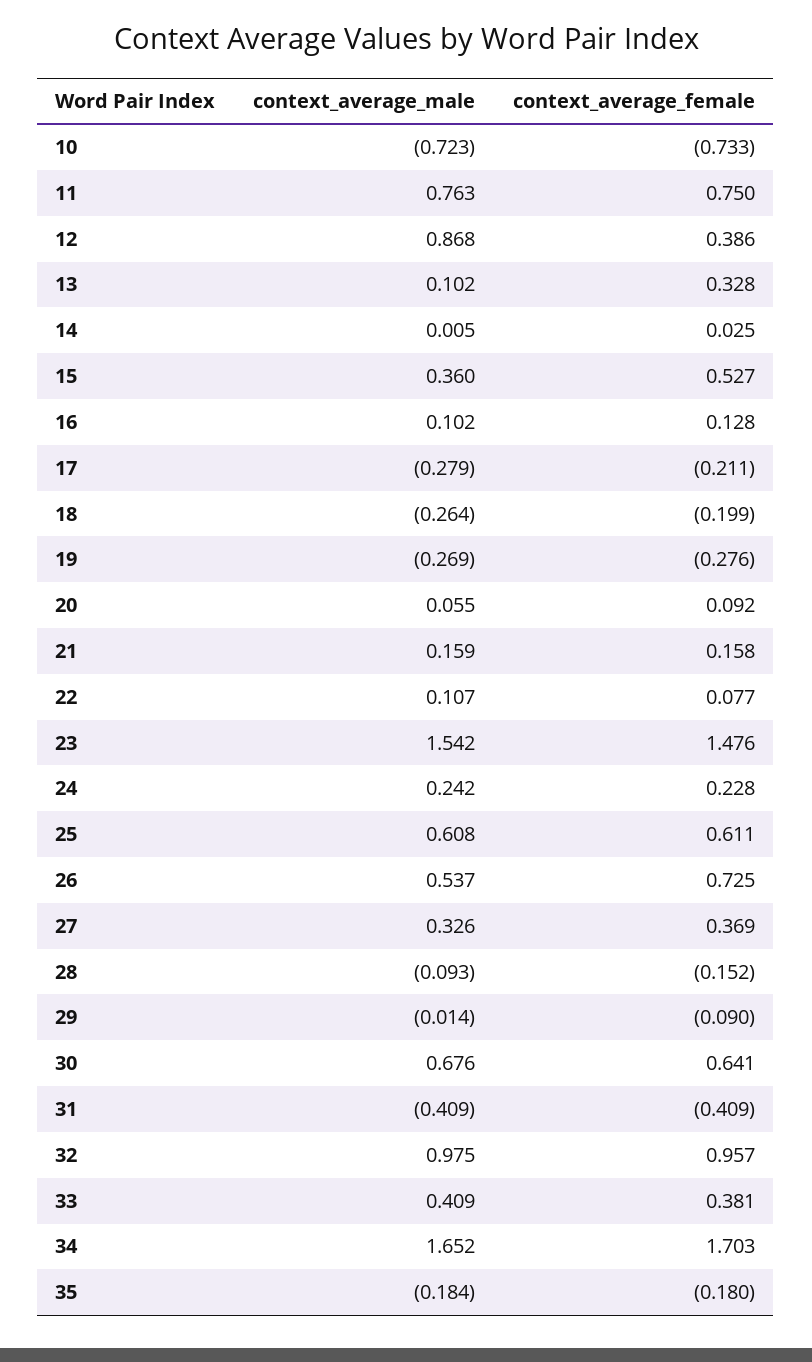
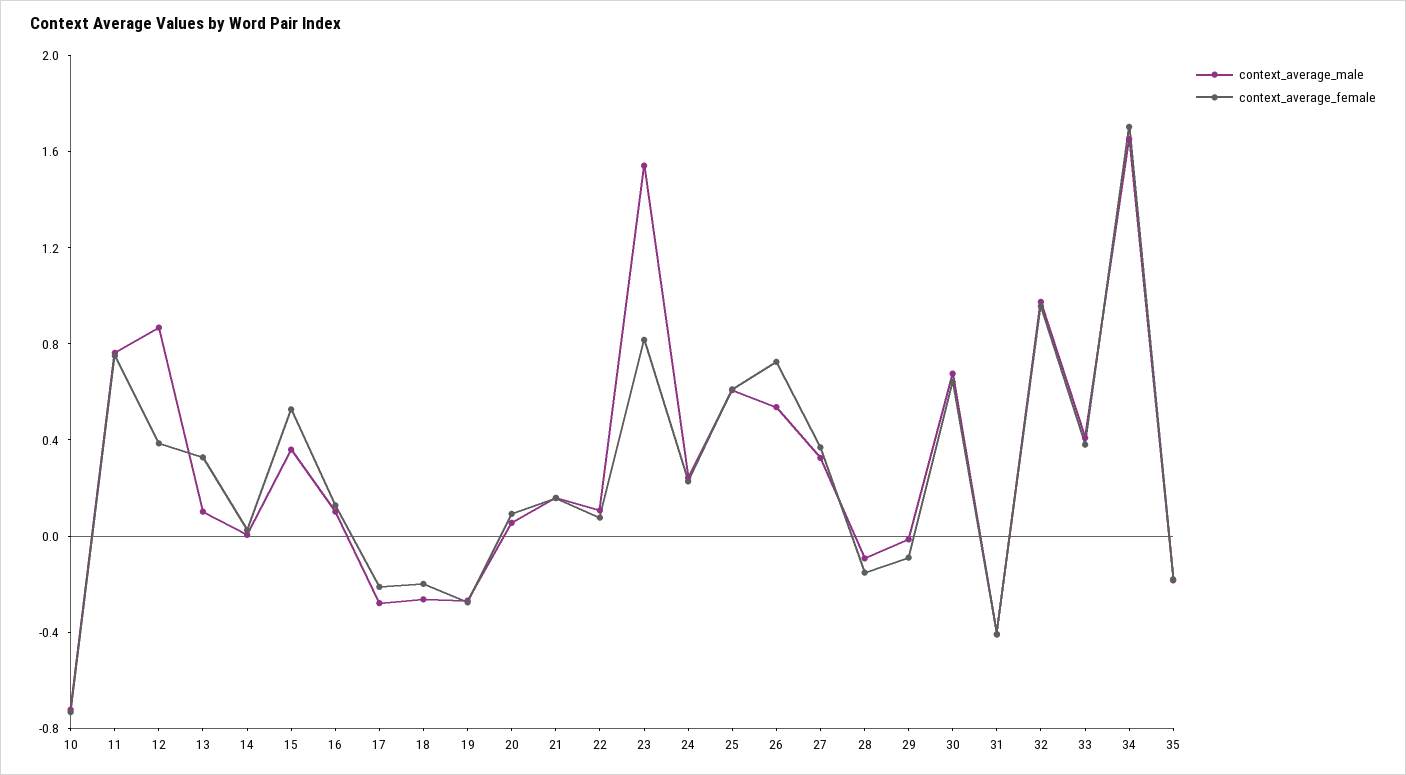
  {
    "context_average_male": {
      "10": -0.723,
      "11": 0.763,
      "12": 0.868,
      "13": 0.102,
      "14": 0.005,
      "15": 0.36,
      "16": 0.102,
      "17": -0.279,
      "18": -0.264,
      "19": -0.269,
      "20": 0.055,
      "21": 0.159,
      "22": 0.107,
      "23": 1.542,
      "24": 0.242,
      "25": 0.608,
      "26": 0.537,
      "27": 0.326,
      "28": -0.093,
      "29": -0.014,
      "30": 0.676,
      "31": -0.409,
      "32": 0.975,
      "33": 0.409,
      "34": 1.652,
      "35": -0.184
    },
    "context_average_female": {
      "10": -0.733,
      "11": 0.75,
      "12": 0.386,
      "13": 0.328,
      "14": 0.025,
      "15": 0.527,
      "16": 0.128,
      "17": -0.211,
      "18": -0.199,
      "19": -0.276,
      "20": 0.092,
      "21": 0.158,
      "22": 0.077,
-     "23": 1.476,
+     "23": 0.8,
      "24": 0.228,
      "25": 0.611,
      "26": 0.725,
      "27": 0.369,
      "28": -0.152,
      "29": -0.09,
      "30": 0.641,
      "31": -0.409,
      "32": 0.957,
      "33": 0.381,
      "34": 1.703,
      "35": -0.18
    }
  }

